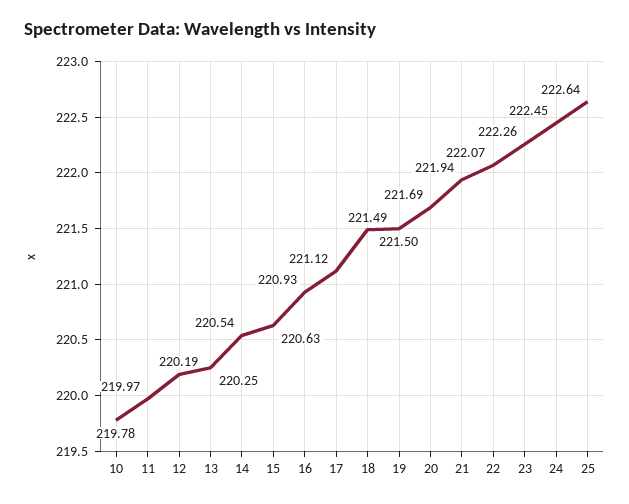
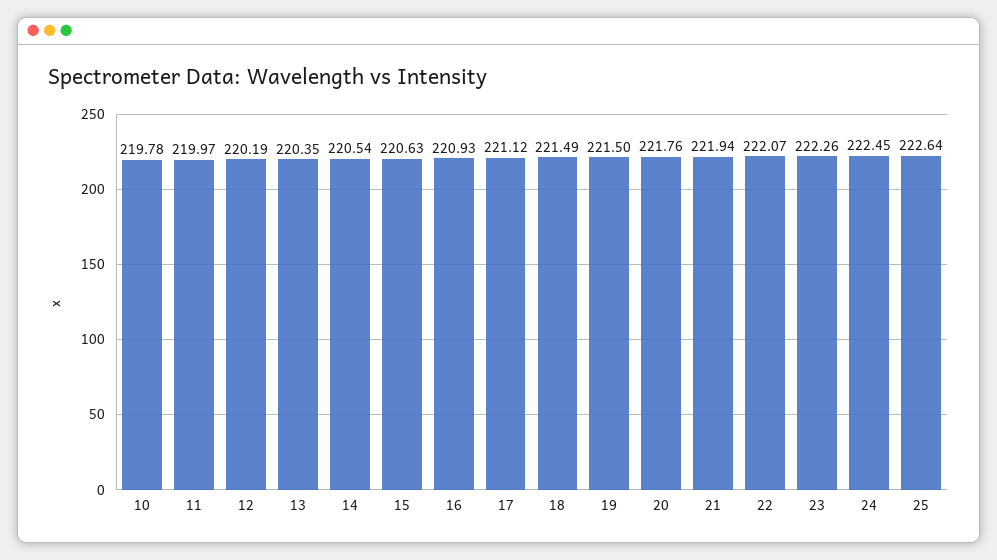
  {
    "10": 219.78,
    "11": 219.97,
    "12": 220.19,
-   "13": 220.25,
+   "13": 220.35,
    "14": 220.54,
    "15": 220.63,
    "16": 220.93,
    "17": 221.12,
    "18": 221.49,
    "19": 221.5,
-   "20": 221.69,
+   "20": 221.76,
    "21": 221.94,
    "22": 222.07,
    "23": 222.26,
    "24": 222.45,
    "25": 222.64
  }

